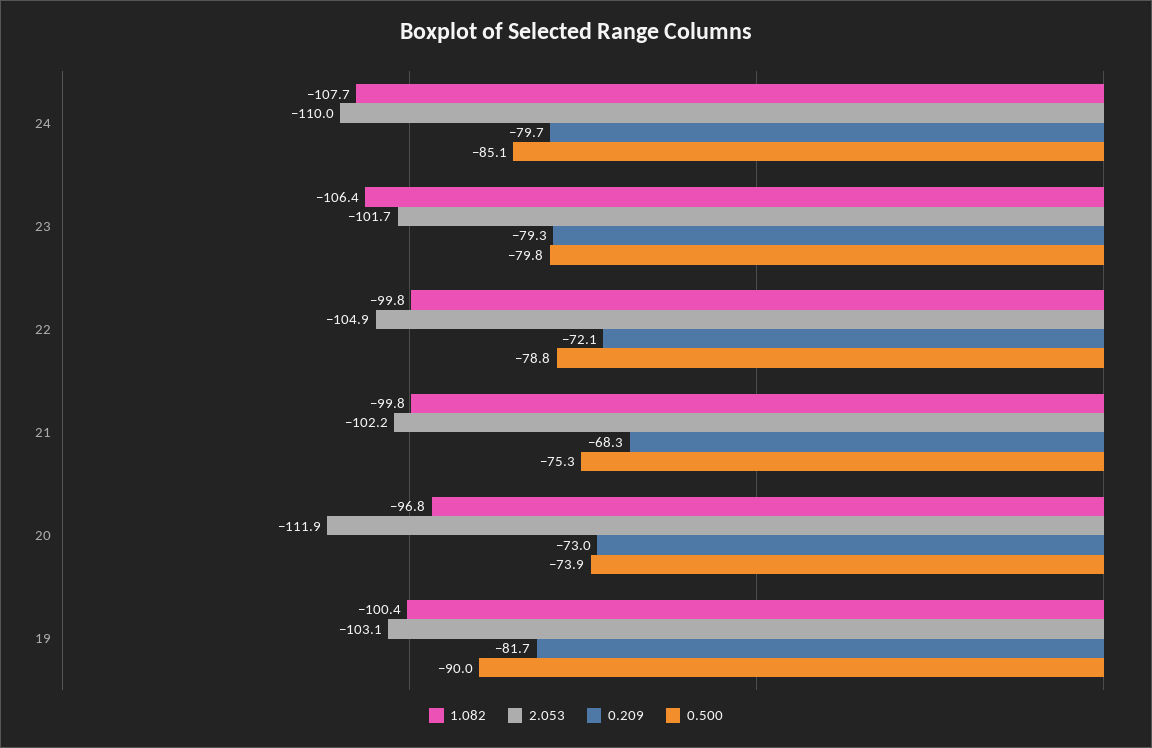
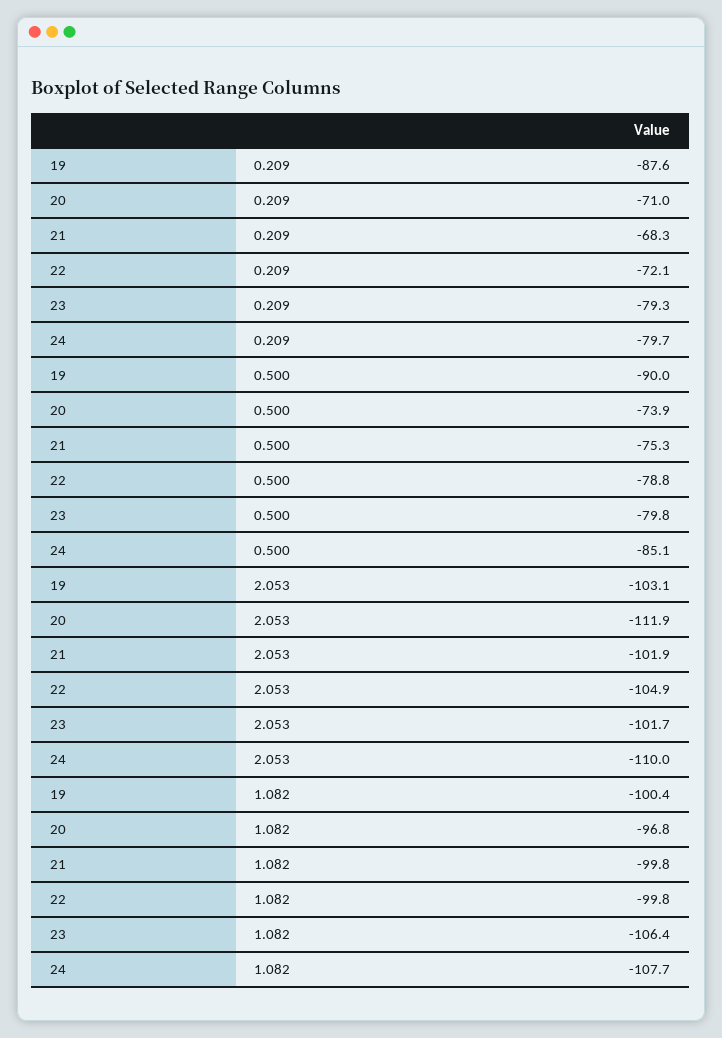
  {
    "1.082": {
      "24": -107.7,
      "23": -106.4,
      "22": -99.8,
      "21": -99.8,
      "20": -96.8,
      "19": -100.4
    },
    "2.053": {
      "24": -110,
      "23": -101.7,
      "22": -104.9,
-     "21": -102.2,
+     "21": -101.9,
      "20": -111.9,
      "19": -103.1
    },
    "0.209": {
      "24": -79.7,
      "23": -79.3,
      "22": -72.1,
      "21": -68.3,
-     "20": -73,
+     "20": -71,
-     "19": -81.7
+     "19": -87.6
    },
    "0.500": {
      "24": -85.1,
      "23": -79.8,
      "22": -78.8,
      "21": -75.3,
      "20": -73.9,
      "19": -90
    }
  }

